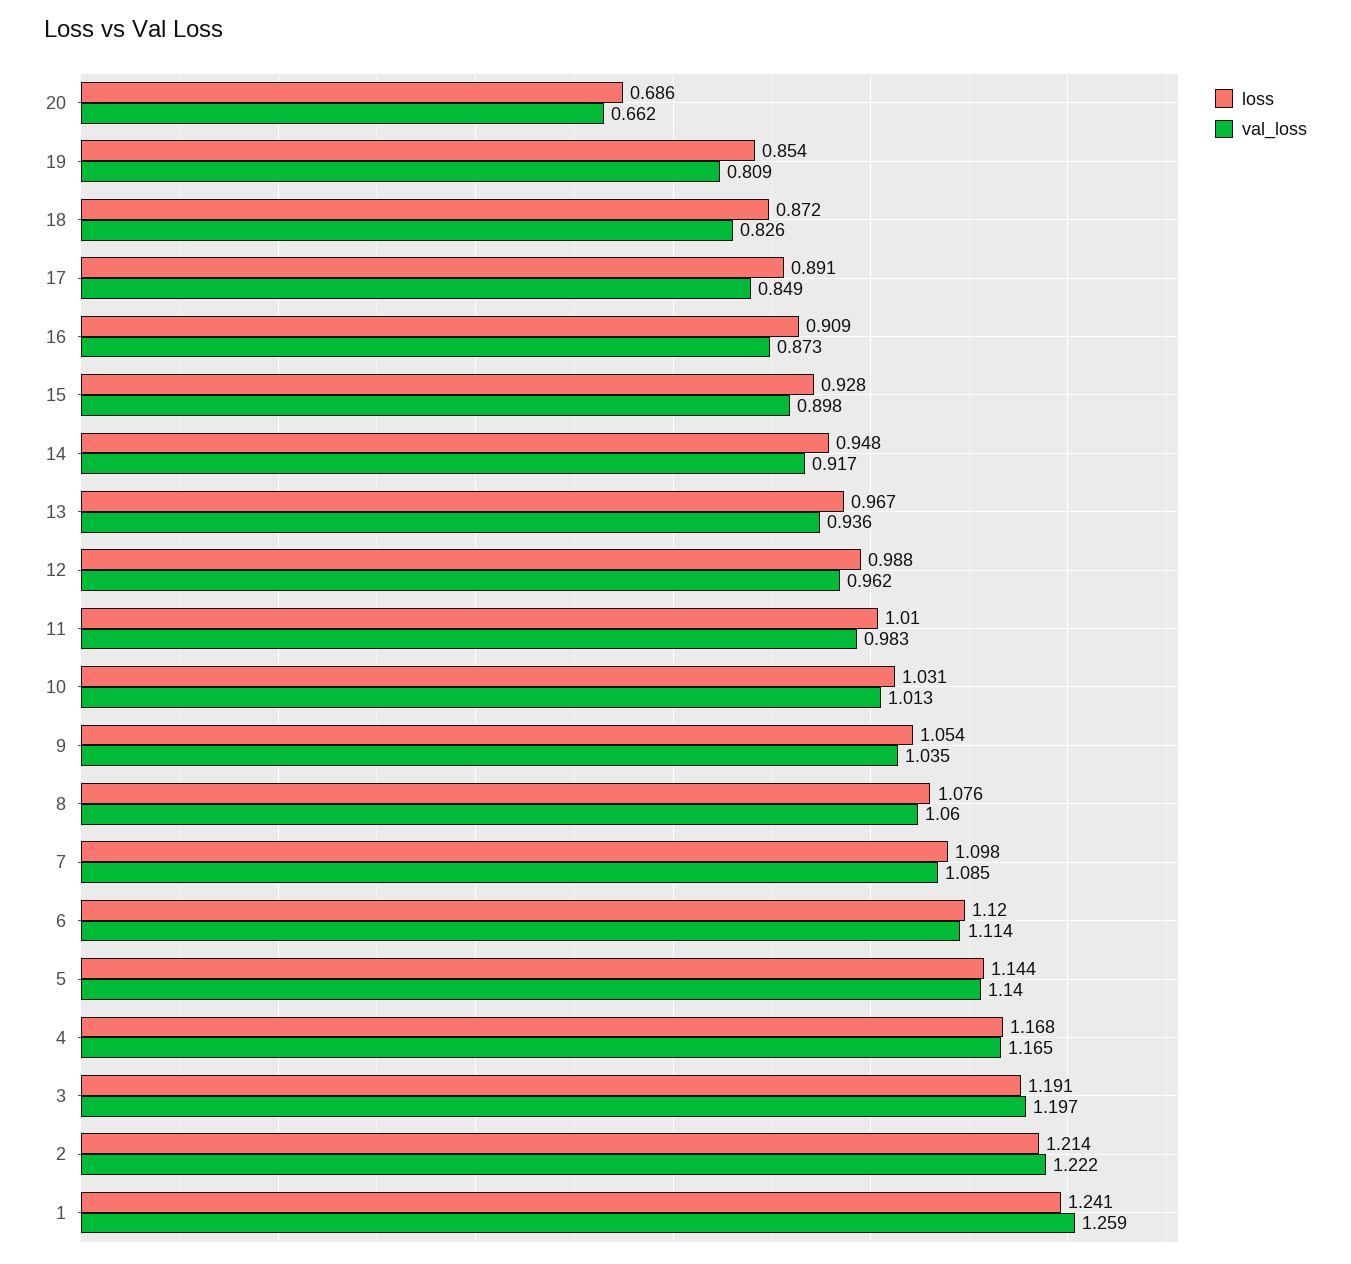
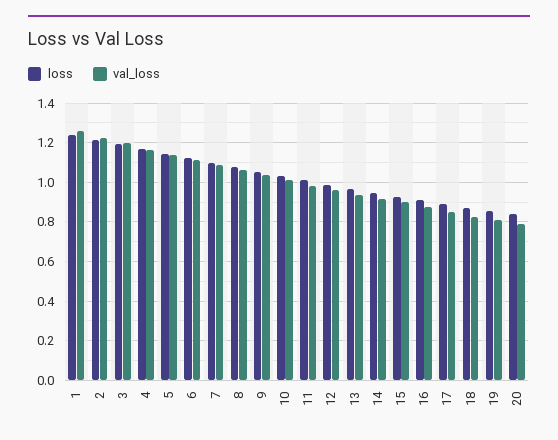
  {
    "loss": {
-     "20": 0.686,
+     "20": 0.85,
      "19": 0.854,
      "18": 0.872,
      "17": 0.891,
      "16": 0.909,
      "15": 0.928,
      "14": 0.948,
      "13": 0.967,
      "12": 0.988,
      "11": 1.01,
      "10": 1.031,
      "9": 1.054,
      "8": 1.076,
      "7": 1.098,
      "6": 1.12,
      "5": 1.144,
      "4": 1.168,
      "3": 1.191,
      "2": 1.214,
      "1": 1.241
    },
    "val_loss": {
-     "20": 0.662,
+     "20": 0.8,
      "19": 0.809,
      "18": 0.826,
      "17": 0.849,
      "16": 0.873,
      "15": 0.898,
      "14": 0.917,
      "13": 0.936,
      "12": 0.962,
      "11": 0.983,
      "10": 1.013,
      "9": 1.035,
      "8": 1.06,
      "7": 1.085,
      "6": 1.114,
      "5": 1.14,
      "4": 1.165,
      "3": 1.197,
      "2": 1.222,
      "1": 1.259
    }
  }

